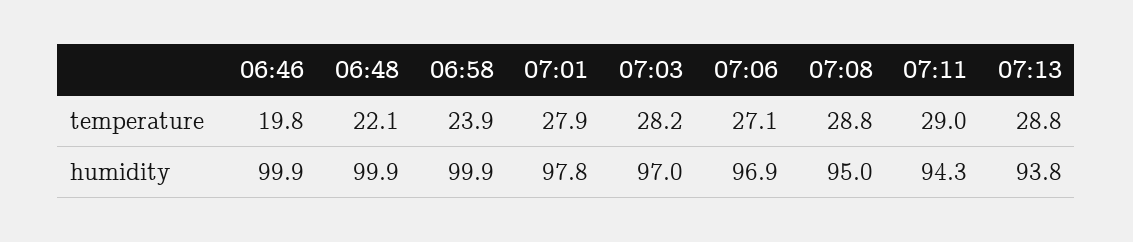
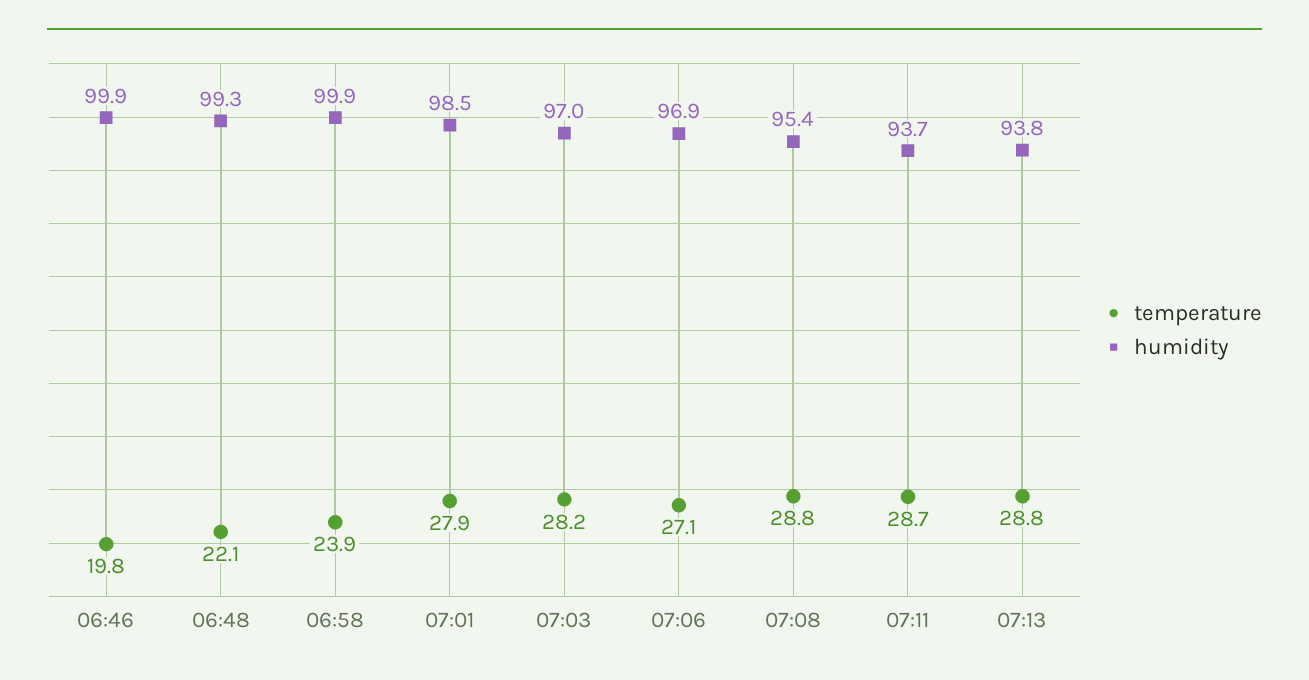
  {
    "temperature": {
      "06:46": 19.8,
      "06:48": 22.1,
      "06:58": 23.9,
      "07:01": 27.9,
      "07:03": 28.2,
      "07:06": 27.1,
      "07:08": 28.8,
-     "07:11": 29,
+     "07:11": 28.7,
      "07:13": 28.8
    },
    "humidity": {
      "06:46": 99.9,
-     "06:48": 99.9,
+     "06:48": 99.3,
      "06:58": 99.9,
-     "07:01": 97.8,
+     "07:01": 98.5,
      "07:03": 97,
      "07:06": 96.9,
-     "07:08": 95,
+     "07:08": 95.4,
-     "07:11": 94.3,
+     "07:11": 93.7,
      "07:13": 93.8
    }
  }

